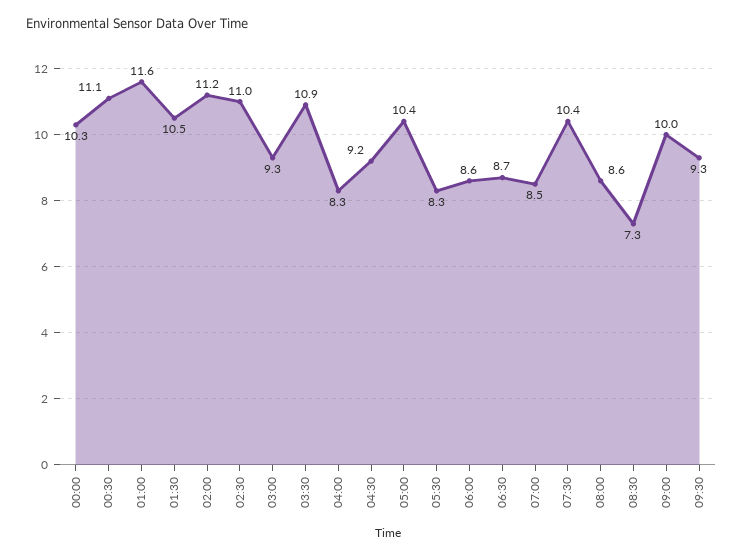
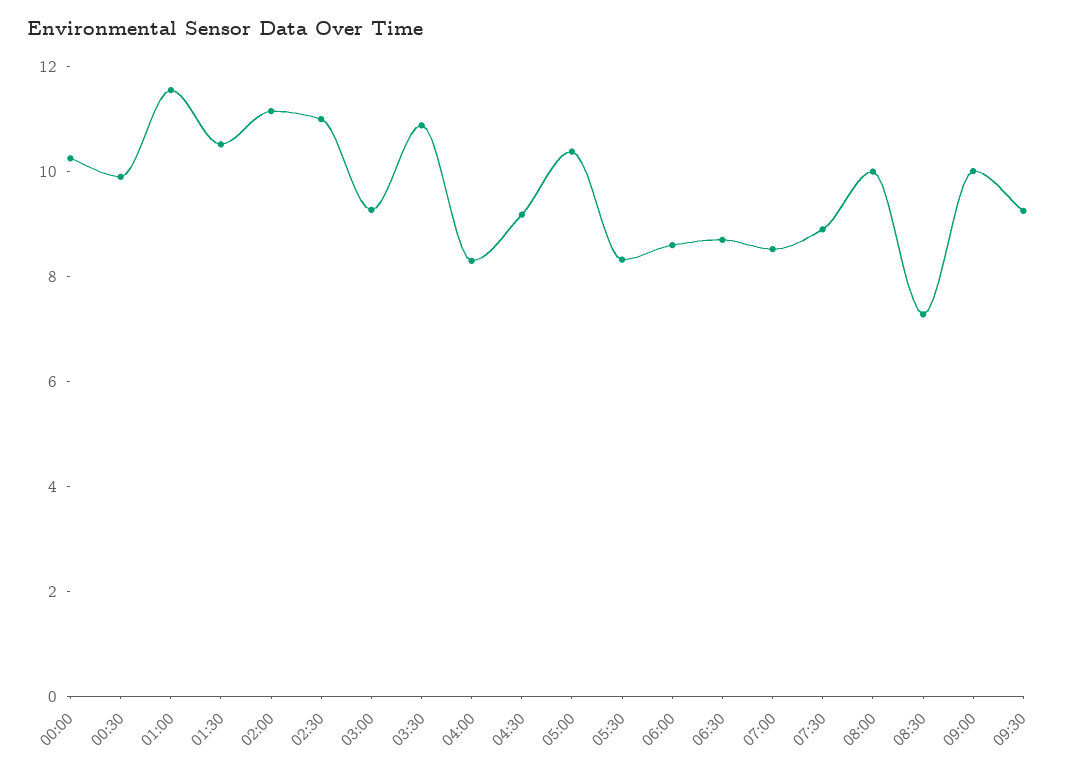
  {
    "00:00": 10.3,
-   "00:30": 11.1,
+   "00:30": 10,
    "01:00": 11.6,
    "01:30": 10.5,
    "02:00": 11.2,
    "02:30": 11,
    "03:00": 9.3,
    "03:30": 10.9,
    "04:00": 8.3,
    "04:30": 9.2,
    "05:00": 10.4,
    "05:30": 8.3,
    "06:00": 8.6,
    "06:30": 8.7,
    "07:00": 8.5,
-   "07:30": 10.4,
+   "07:30": 9,
-   "08:00": 8.6,
+   "08:00": 10,
    "08:30": 7.3,
    "09:00": 10,
    "09:30": 9.3
  }

